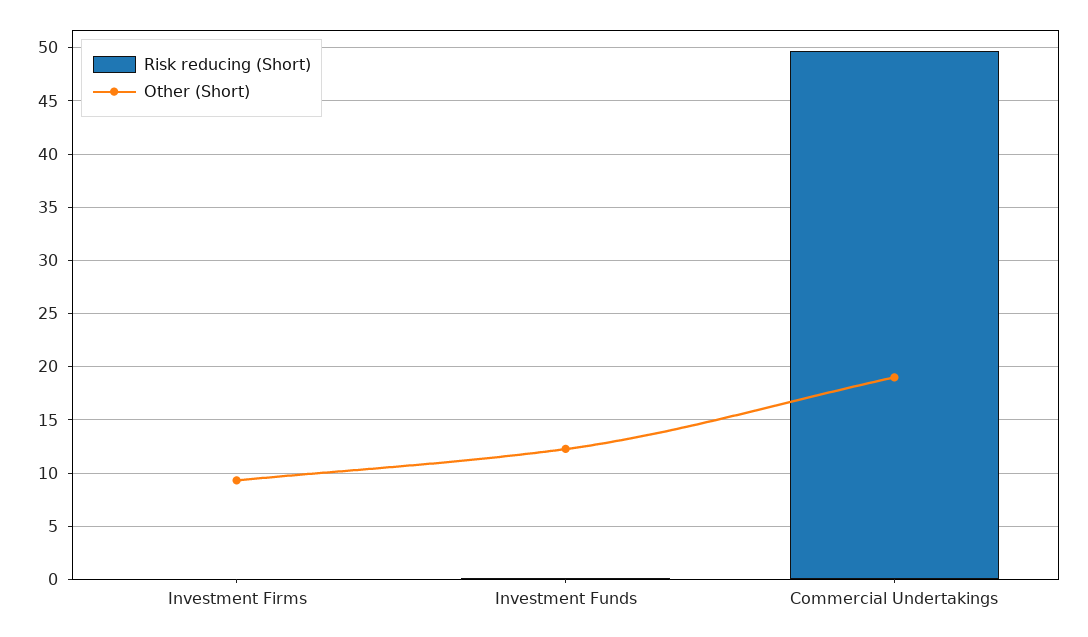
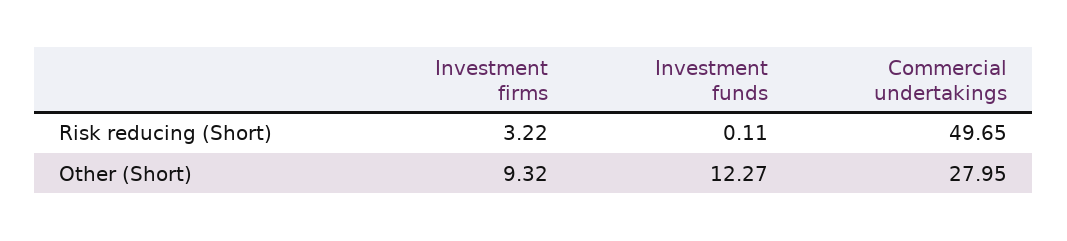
  {
    "Risk reducing (Short)": {
-     "Investment Firms": 0,
+     "Investment Firms": 3.22,
      "Investment Funds": 0.11,
      "Commercial Undertakings": 49.65
    },
    "Other (Short)": {
      "Investment Firms": 9.32,
      "Investment Funds": 12.27,
-     "Commercial Undertakings": 19
+     "Commercial Undertakings": 27.95
    }
  }

